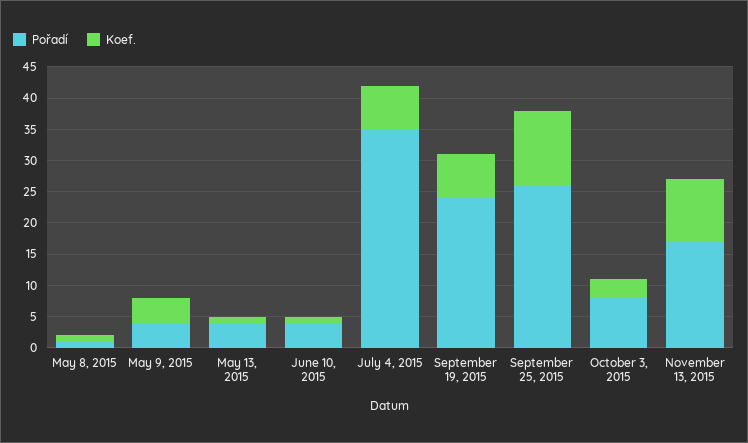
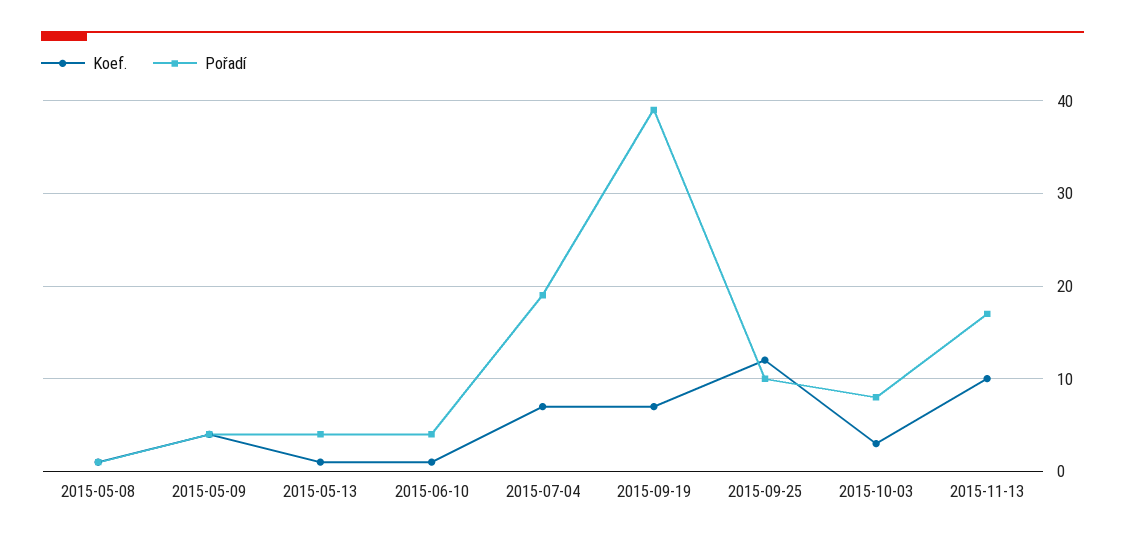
  {
    "Pořadí": {
      "May 8, 2015": 1,
      "May 9, 2015": 4,
      "May 13, 2015": 4,
      "June 10, 2015": 4,
-     "July 4, 2015": 35,
+     "July 4, 2015": 19,
-     "September 19, 2015": 25,
+     "September 19, 2015": 39,
-     "September 25, 2015": 25,
+     "September 25, 2015": 10,
      "October 3, 2015": 8,
      "November 13, 2015": 17
    },
    "Koef.": {
      "May 8, 2015": 1,
      "May 9, 2015": 4,
      "May 13, 2015": 1,
      "June 10, 2015": 1,
      "July 4, 2015": 7,
      "September 19, 2015": 7,
      "September 25, 2015": 12,
      "October 3, 2015": 3,
      "November 13, 2015": 10
    }
  }

